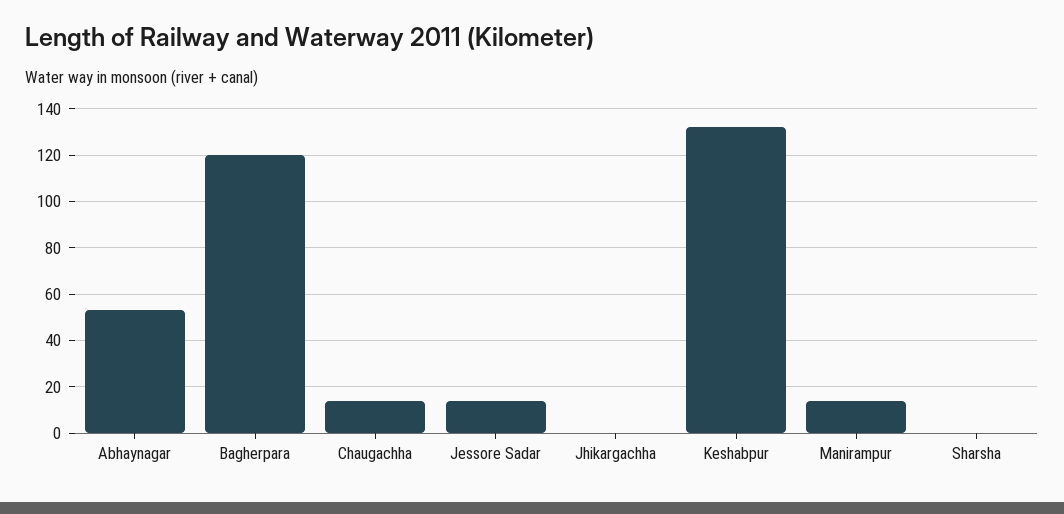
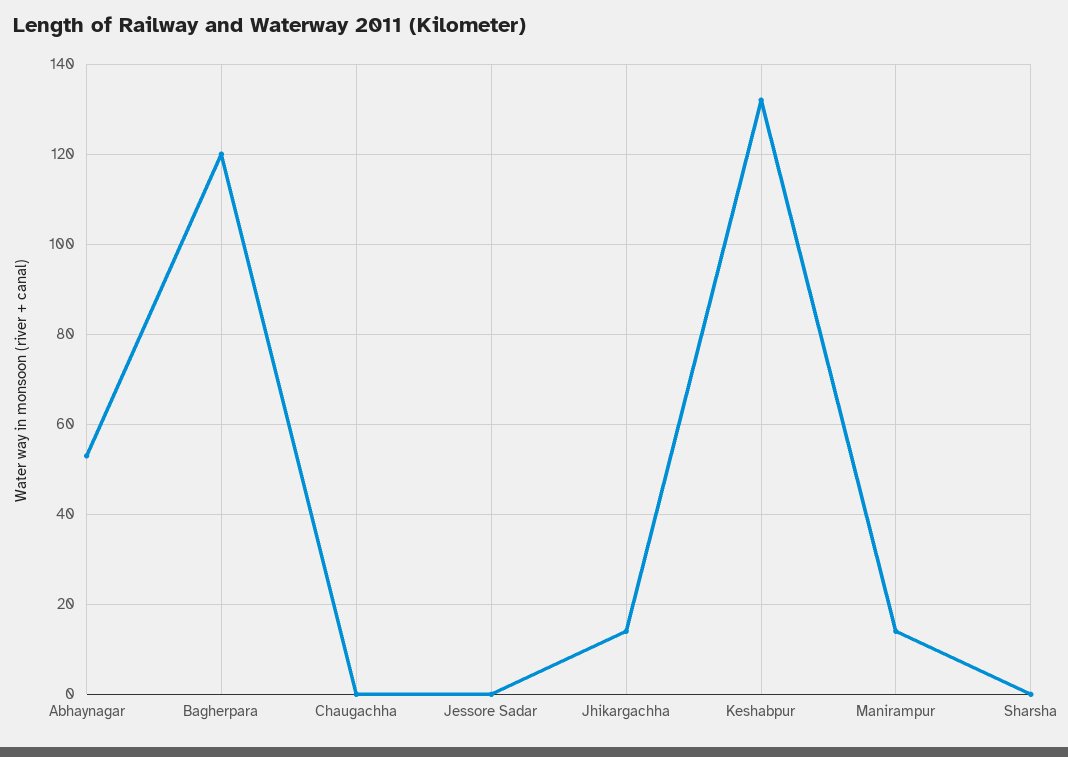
  {
    "Abhaynagar": 55,
    "Bagherpara": 120,
-   "Chaugachha": 15,
+   "Chaugachha": 0,
-   "Jessore Sadar": 15,
+   "Jessore Sadar": 0,
-   "Jhikargachha": 0,
+   "Jhikargachha": 15,
    "Keshabpur": 130,
    "Manirampur": 15,
    "Sharsha": 0
  }

